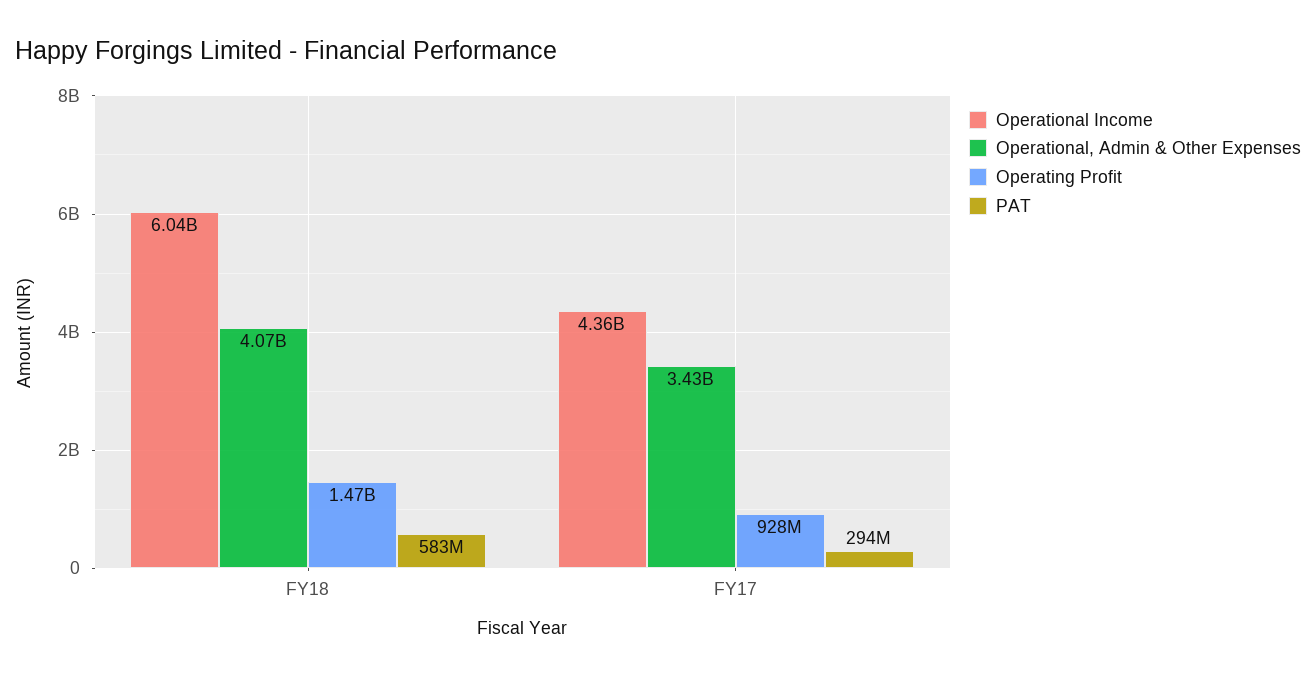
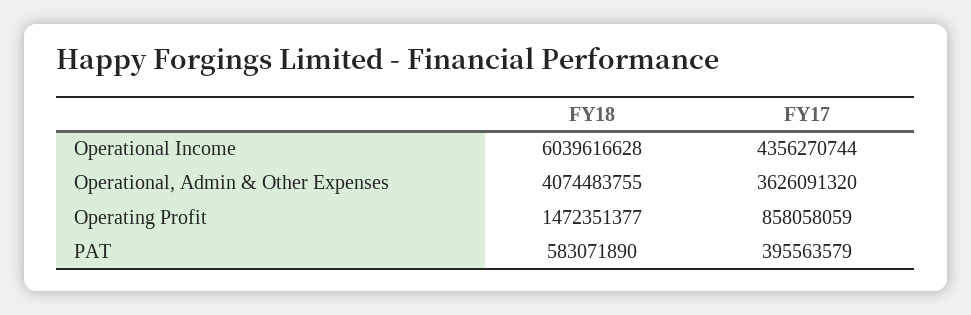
  {
    "Operational Income": {
      "FY18": 6039616628,
      "FY17": 4356270744
    },
    "Operational, Admin & Other Expenses": {
      "FY18": 4074483755,
-     "FY17": 3430000000
+     "FY17": 3626091320
    },
    "Operating Profit": {
      "FY18": 1472351377,
-     "FY17": 928000000
+     "FY17": 858058059
    },
    "PAT": {
      "FY18": 583071890,
-     "FY17": 294000000
+     "FY17": 395563579
    }
  }

